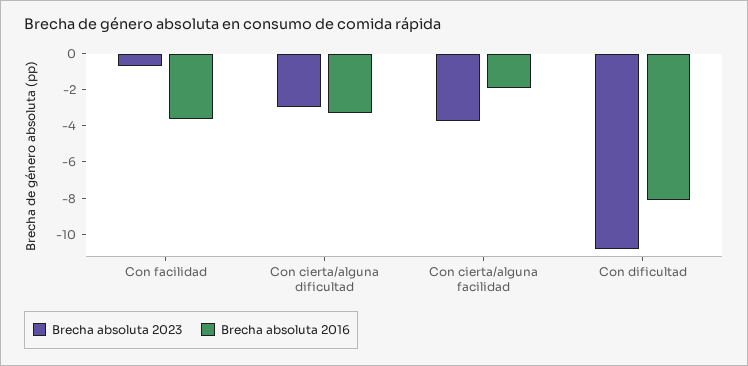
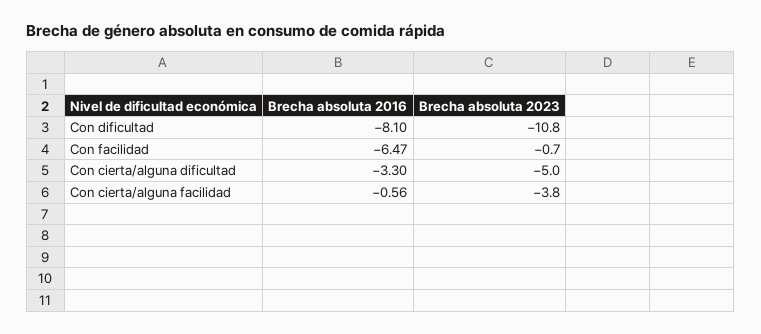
  {
    "Brecha absoluta 2023": {
      "Con facilidad": -0.7,
-     "Con cierta/alguna dificultad": -3,
+     "Con cierta/alguna dificultad": -5,
      "Con cierta/alguna facilidad": -3.8,
      "Con dificultad": -10.8
    },
    "Brecha absoluta 2016": {
-     "Con facilidad": -3.5,
+     "Con facilidad": -6.47,
      "Con cierta/alguna dificultad": -3.3,
-     "Con cierta/alguna facilidad": -2,
+     "Con cierta/alguna facilidad": -0.56,
      "Con dificultad": -8.1
    }
  }

